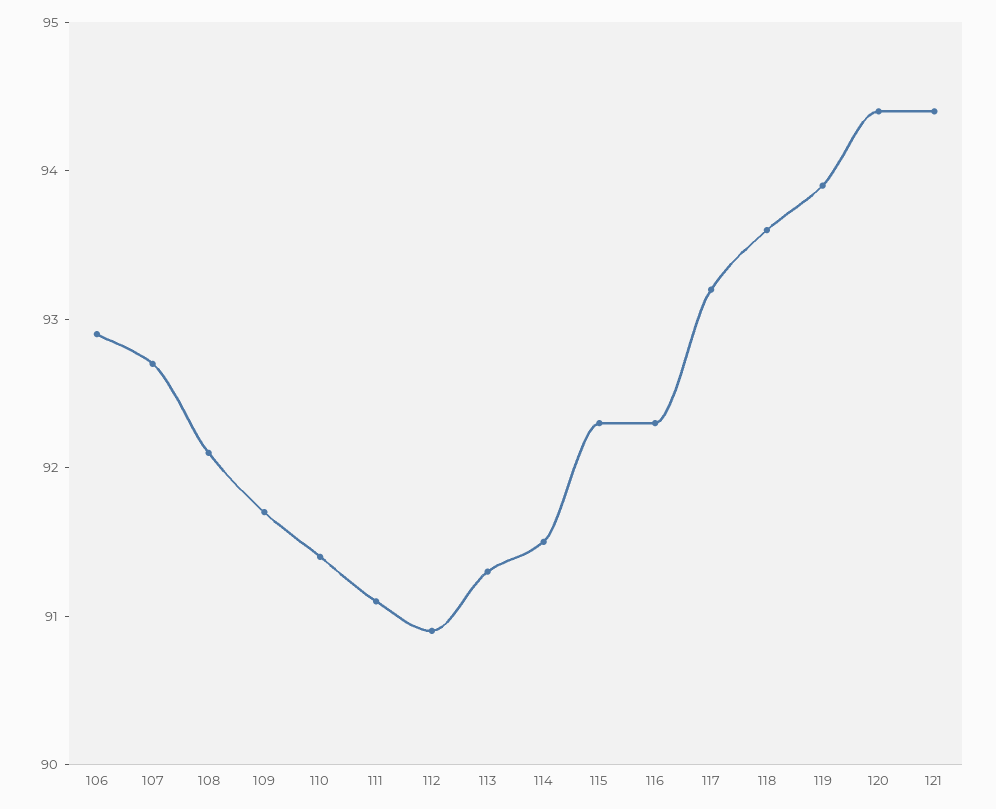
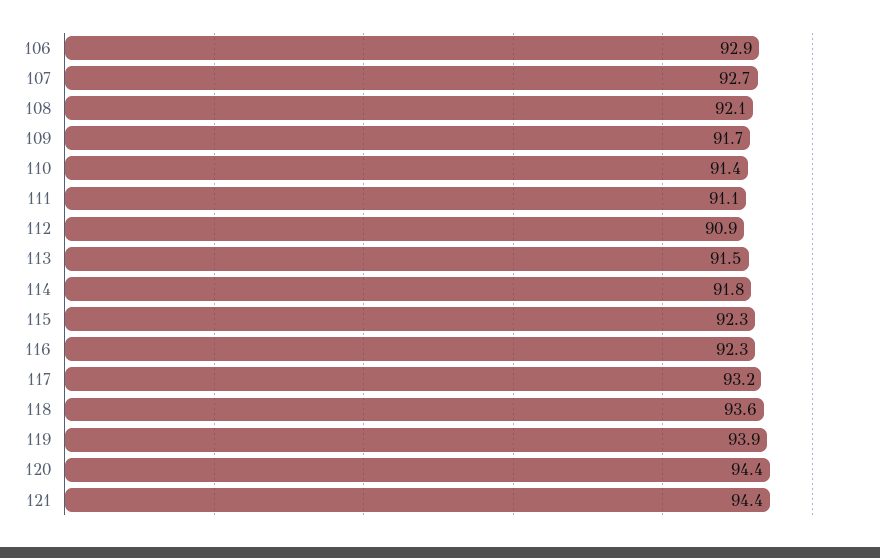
  {
    "106": 92.9,
    "107": 92.7,
    "108": 92.1,
    "109": 91.7,
    "110": 91.4,
    "111": 91.1,
    "112": 90.9,
-   "113": 91.3,
+   "113": 91.5,
-   "114": 91.5,
+   "114": 91.8,
    "115": 92.3,
    "116": 92.3,
    "117": 93.2,
    "118": 93.6,
    "119": 93.9,
    "120": 94.4,
    "121": 94.4
  }

